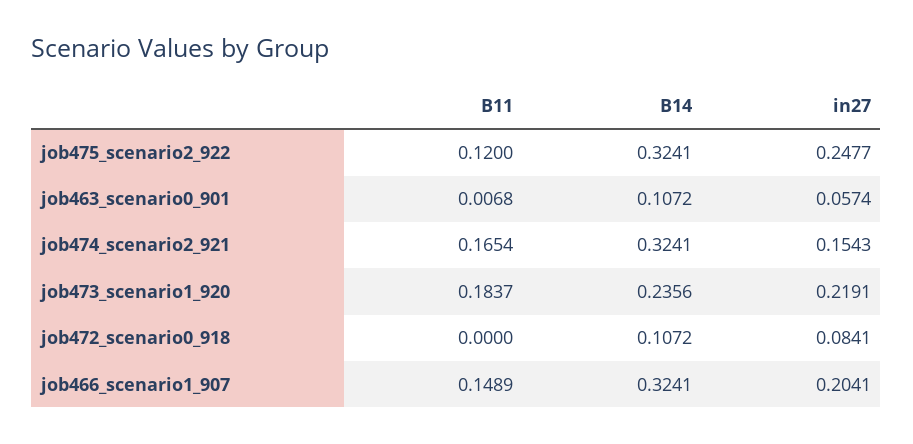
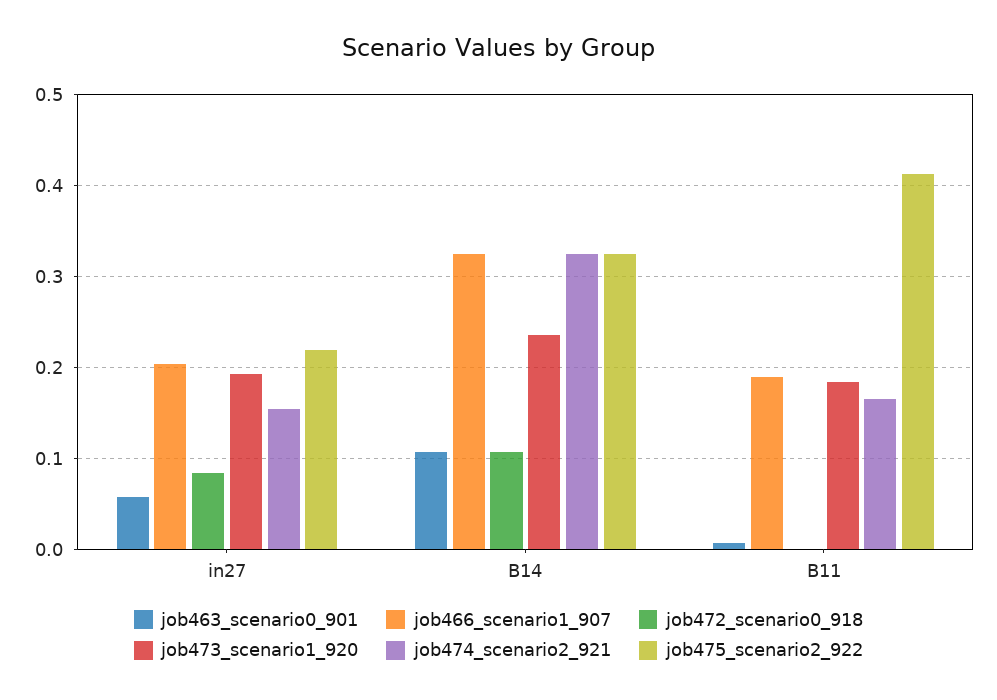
  {
    "job475_scenario2_922": {
-     "B11": 0.12,
+     "B11": 0.41,
      "B14": 0.3241,
-     "in27": 0.2477
+     "in27": 0.22
    },
    "job463_scenario0_901": {
      "B11": 0.0068,
      "B14": 0.1072,
      "in27": 0.0574
    },
    "job474_scenario2_921": {
      "B11": 0.1654,
      "B14": 0.3241,
      "in27": 0.1543
    },
    "job473_scenario1_920": {
      "B11": 0.1837,
      "B14": 0.2356,
-     "in27": 0.2191
+     "in27": 0.19
    },
    "job472_scenario0_918": {
      "B11": 0,
      "B14": 0.1072,
      "in27": 0.0841
    },
    "job466_scenario1_907": {
-     "B11": 0.1489,
+     "B11": 0.19,
      "B14": 0.3241,
      "in27": 0.2041
    }
  }

